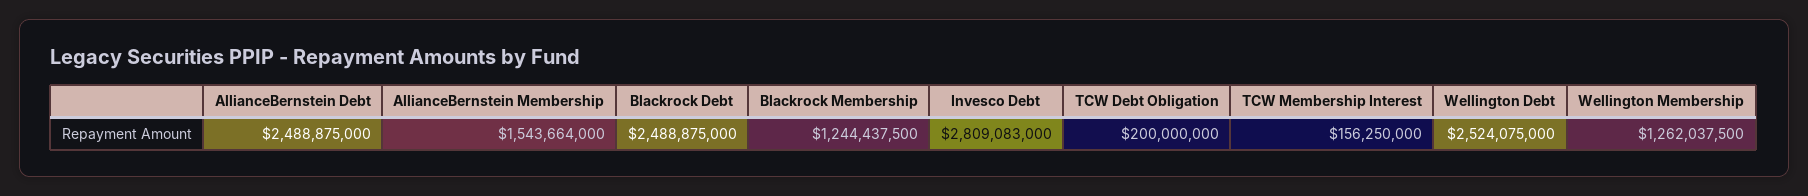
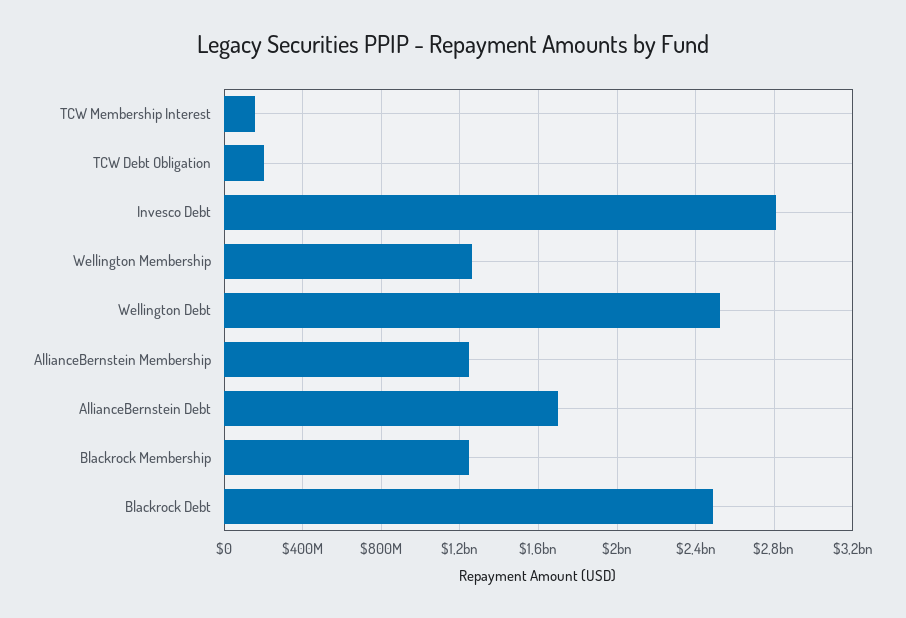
  {
-   "AllianceBernstein Debt": 2488875000,
+   "AllianceBernstein Debt": 1700000000,
-   "AllianceBernstein Membership": 1543664000,
+   "AllianceBernstein Membership": 1250000000,
    "Blackrock Debt": 2488875000,
    "Blackrock Membership": 1244437500,
    "Invesco Debt": 2809083000,
    "TCW Debt Obligation": 200000000,
    "TCW Membership Interest": 156250000,
    "Wellington Debt": 2524075000,
    "Wellington Membership": 1262037500
  }

